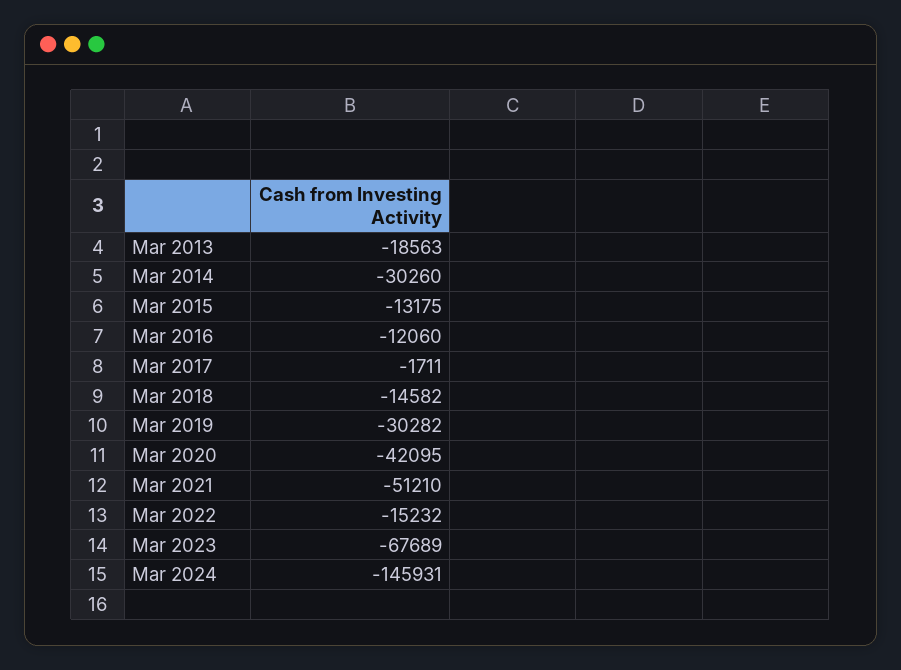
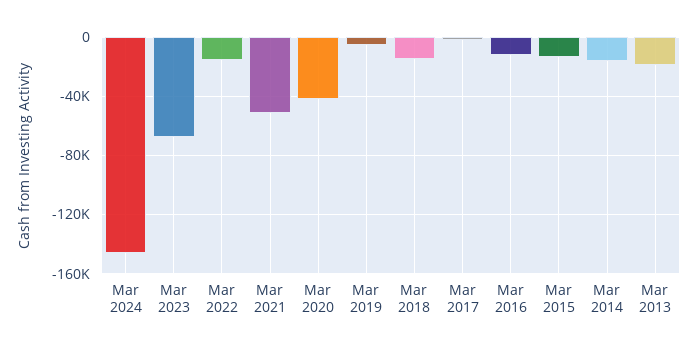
  {
    "Mar 2013": -18563,
-   "Mar 2014": -30260,
+   "Mar 2014": -15000,
    "Mar 2015": -13175,
    "Mar 2016": -12060,
    "Mar 2017": -1711,
    "Mar 2018": -14582,
-   "Mar 2019": -30282,
+   "Mar 2019": -5000,
    "Mar 2020": -42095,
    "Mar 2021": -51210,
    "Mar 2022": -15232,
    "Mar 2023": -67689,
    "Mar 2024": -145931
  }

